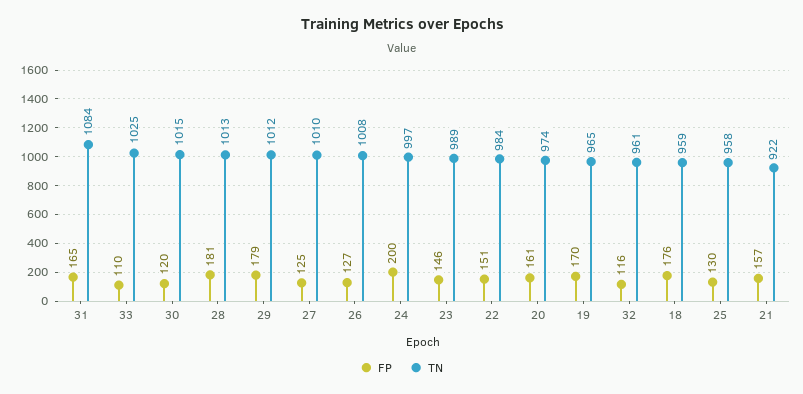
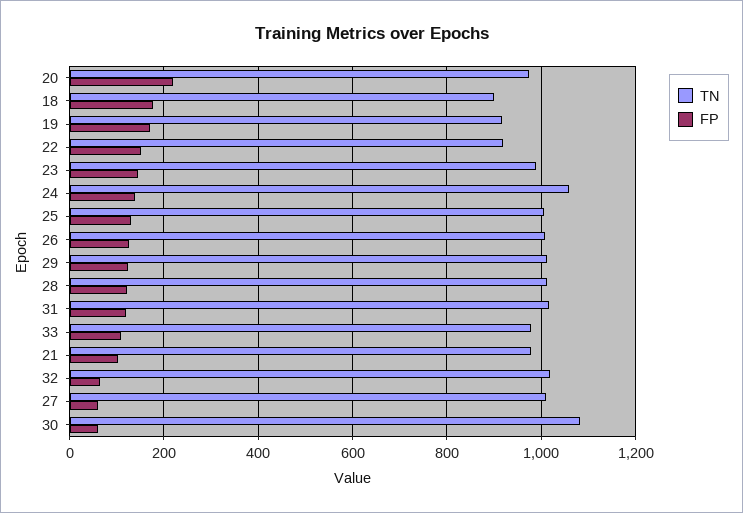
  {
    "FP": {
-     "31": 165,
+     "31": 120,
      "33": 110,
-     "30": 120,
+     "30": 60,
-     "28": 181,
+     "28": 120,
-     "29": 179,
+     "29": 120,
-     "27": 125,
+     "27": 60,
      "26": 127,
-     "24": 200,
+     "24": 140,
      "23": 146,
      "22": 151,
-     "20": 161,
+     "20": 220,
      "19": 170,
-     "32": 116,
+     "32": 60,
      "18": 176,
      "25": 130,
-     "21": 157
+     "21": 100
    },
    "TN": {
-     "31": 1084,
+     "31": 1020,
-     "33": 1025,
+     "33": 980,
-     "30": 1015,
+     "30": 1080,
      "28": 1013,
      "29": 1012,
      "27": 1010,
      "26": 1008,
-     "24": 997,
+     "24": 1060,
      "23": 989,
-     "22": 984,
+     "22": 920,
      "20": 974,
-     "19": 965,
+     "19": 920,
-     "32": 961,
+     "32": 1020,
-     "18": 959,
+     "18": 900,
-     "25": 958,
+     "25": 1000,
-     "21": 922
+     "21": 980
    }
  }

